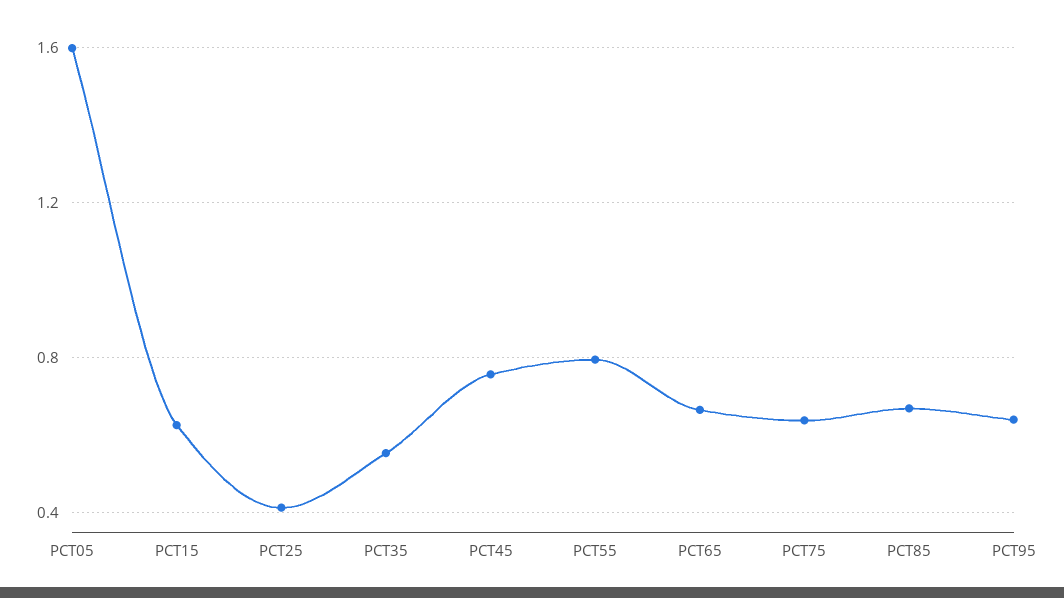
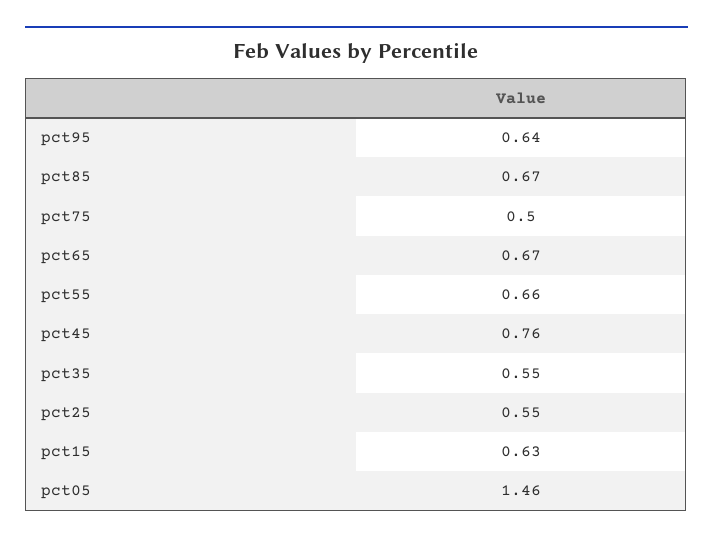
  {
-   "PCT05": 1.6,
+   "PCT05": 1.46,
    "PCT15": 0.63,
-   "PCT25": 0.4,
+   "PCT25": 0.55,
    "PCT35": 0.55,
    "PCT45": 0.76,
-   "PCT55": 0.8,
+   "PCT55": 0.66,
    "PCT65": 0.67,
-   "PCT75": 0.65,
+   "PCT75": 0.5,
    "PCT85": 0.67,
    "PCT95": 0.64
  }

